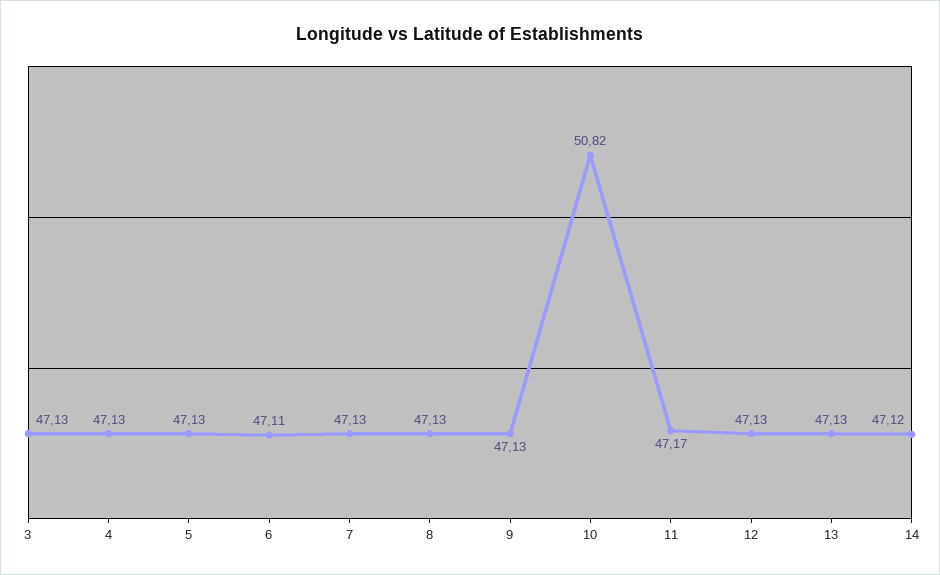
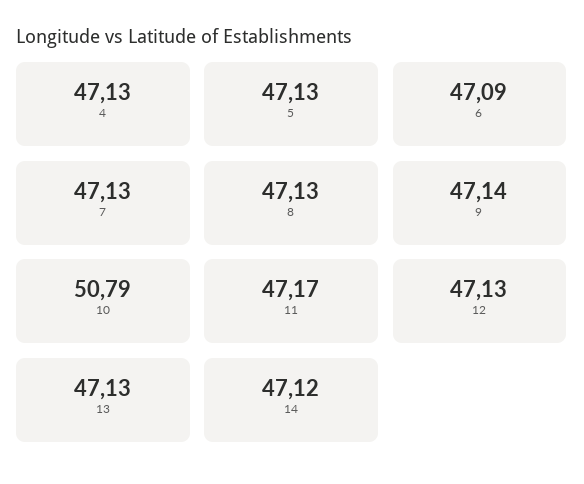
  {
-   "3": 47.13,
    "4": 47.13,
    "5": 47.13,
-   "6": 47.11,
+   "6": 47.09,
    "7": 47.13,
    "8": 47.13,
-   "9": 47.13,
+   "9": 47.14,
-   "10": 50.82,
+   "10": 50.79,
    "11": 47.17,
    "12": 47.13,
    "13": 47.13,
    "14": 47.12
  }

